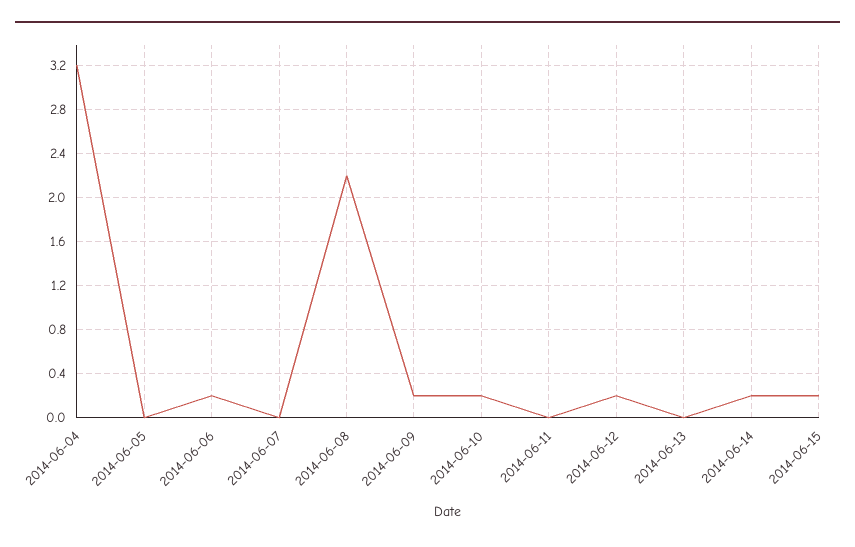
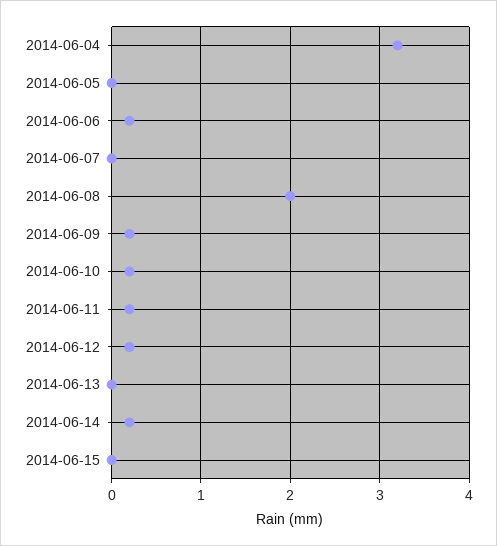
  {
    "2014-06-04": 3.2,
    "2014-06-05": 0,
    "2014-06-06": 0.2,
    "2014-06-07": 0,
-   "2014-06-08": 2.2,
+   "2014-06-08": 2,
    "2014-06-09": 0.2,
    "2014-06-10": 0.2,
-   "2014-06-11": 0,
+   "2014-06-11": 0.2,
    "2014-06-12": 0.2,
    "2014-06-13": 0,
    "2014-06-14": 0.2,
-   "2014-06-15": 0.2
+   "2014-06-15": 0
  }

